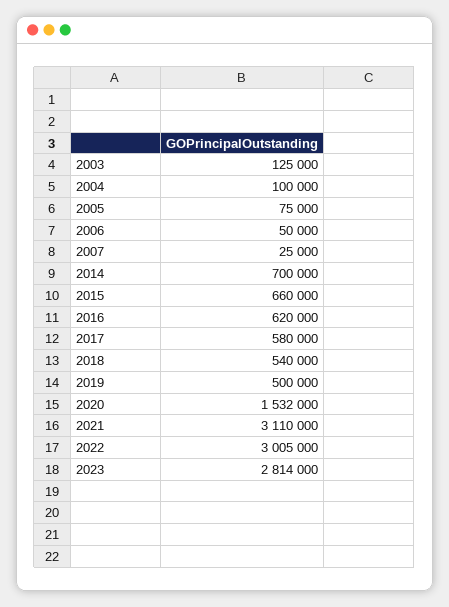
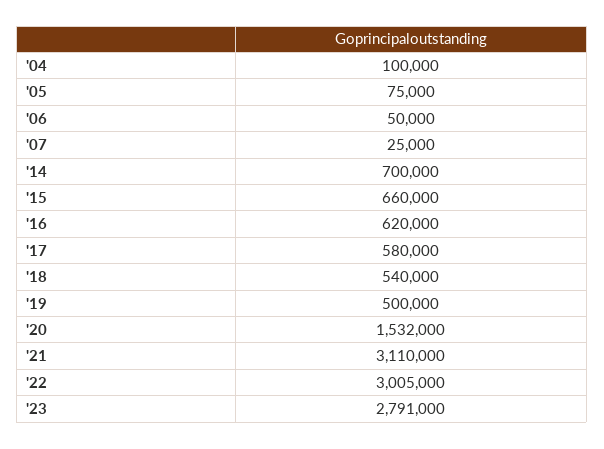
  {
-   "2003": 125000,
    "2004": 100000,
    "2005": 75000,
    "2006": 50000,
    "2007": 25000,
    "2014": 700000,
    "2015": 660000,
    "2016": 620000,
    "2017": 580000,
    "2018": 540000,
    "2019": 500000,
    "2020": 1532000,
    "2021": 3110000,
    "2022": 3005000,
-   "2023": 2814000
+   "2023": 2791000
  }

